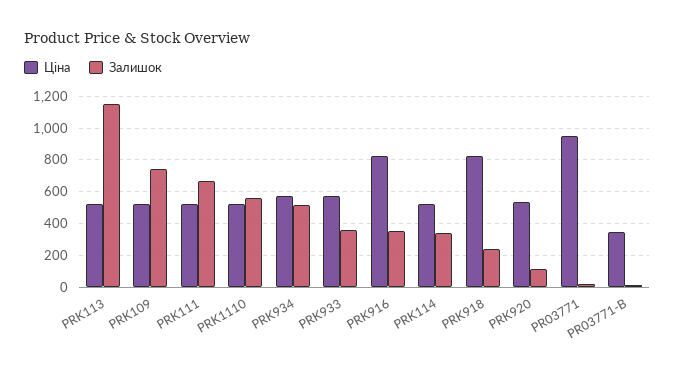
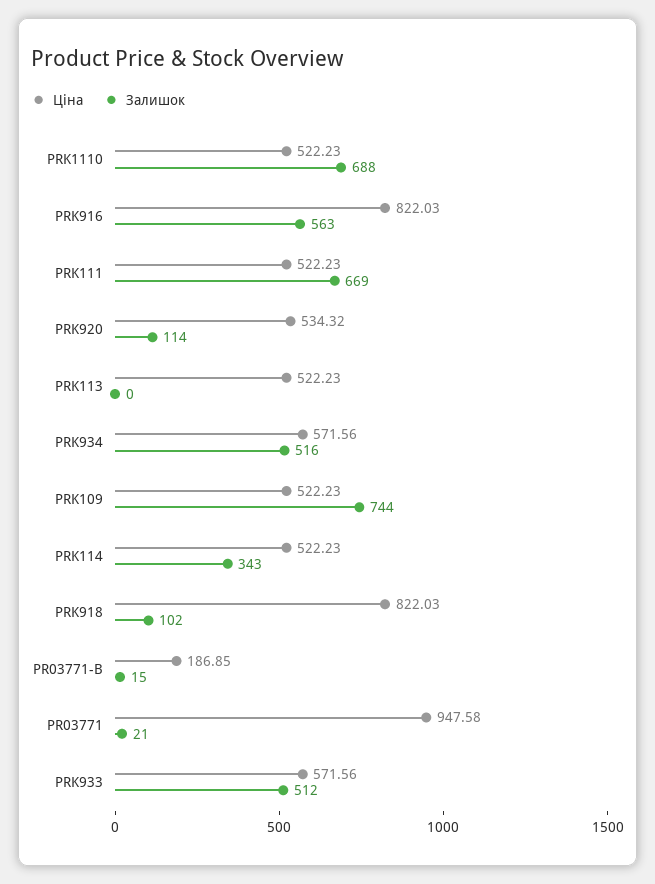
  {
    "Ціна": {
      "PRK113": 522.23,
      "PRK109": 522.23,
      "PRK111": 522.23,
      "PRK1110": 522.23,
      "PRK934": 571.56,
      "PRK933": 571.56,
      "PRK916": 822.03,
      "PRK114": 522.23,
      "PRK918": 822.03,
      "PRK920": 534.32,
      "PR03771": 947.58,
-     "PR03771-B": 350
+     "PR03771-B": 186.85
    },
    "Залишок": {
-     "PRK113": 1150,
+     "PRK113": 0,
      "PRK109": 744,
      "PRK111": 669,
-     "PRK1110": 550,
+     "PRK1110": 688,
      "PRK934": 516,
-     "PRK933": 350,
+     "PRK933": 512,
-     "PRK916": 350,
+     "PRK916": 563,
      "PRK114": 343,
-     "PRK918": 250,
+     "PRK918": 102,
      "PRK920": 114,
      "PR03771": 21,
      "PR03771-B": 15
    }
  }

